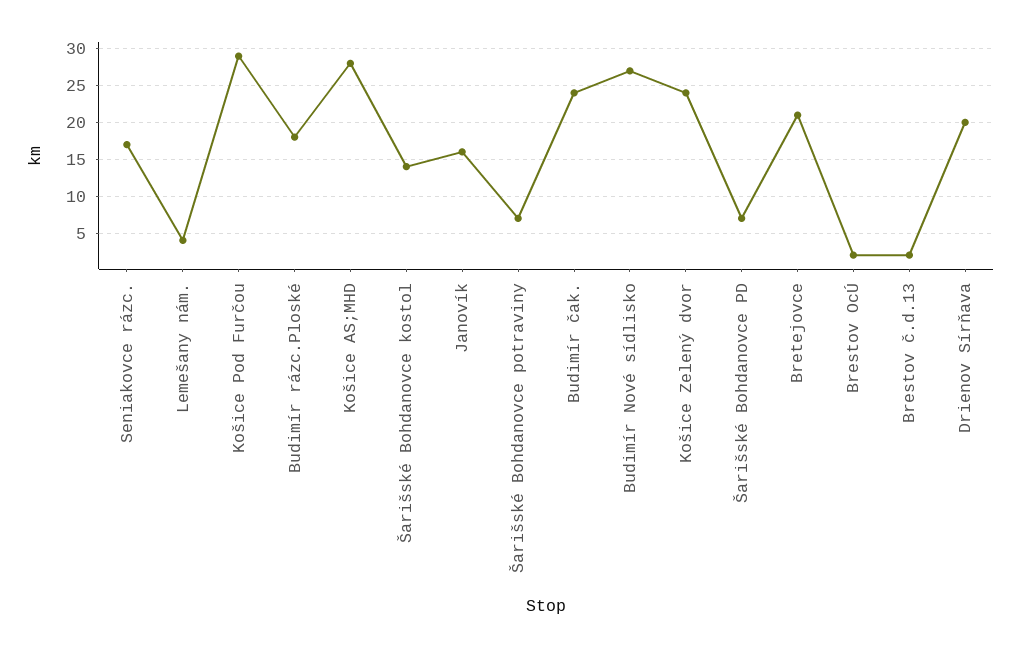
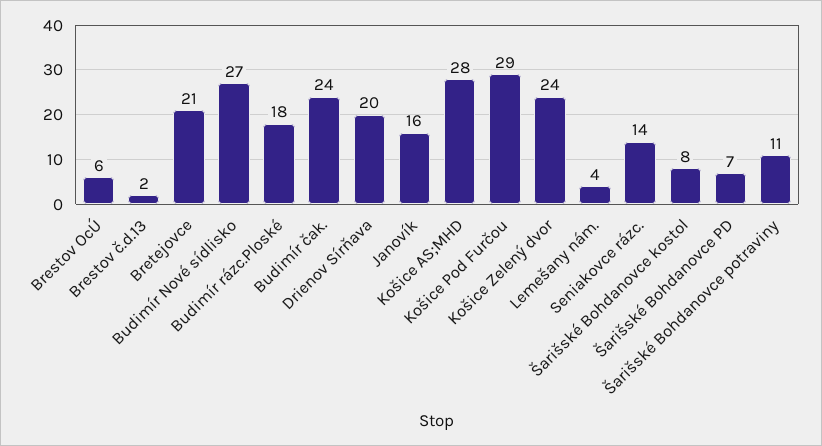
  {
-   "Seniakovce rázc.": 17,
+   "Seniakovce rázc.": 14,
    "Lemešany nám.": 4,
    "Košice Pod Furčou": 29,
    "Budimír rázc.Ploské": 18,
    "Košice AS;MHD": 28,
-   "Šarišské Bohdanovce kostol": 14,
+   "Šarišské Bohdanovce kostol": 8,
    "Janovík": 16,
-   "Šarišské Bohdanovce potraviny": 7,
+   "Šarišské Bohdanovce potraviny": 11,
    "Budimír čak.": 24,
    "Budimír Nové sídlisko": 27,
    "Košice Zelený dvor": 24,
    "Šarišské Bohdanovce PD": 7,
    "Bretejovce": 21,
-   "Brestov OcÚ": 2,
+   "Brestov OcÚ": 6,
    "Brestov č.d.13": 2,
    "Drienov Sírňava": 20
  }

